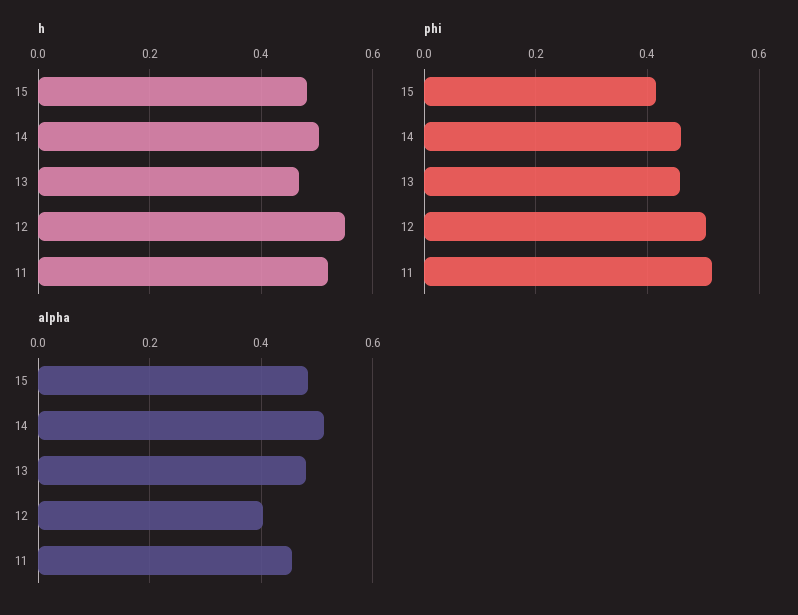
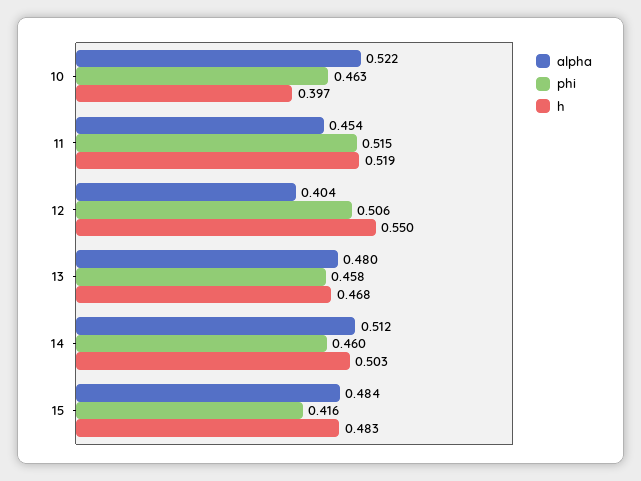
  {
    "h": {
      "15": 0.483,
      "14": 0.503,
      "13": 0.468,
      "12": 0.55,
-     "11": 0.519
+     "11": 0.519,
+     "10": 0.397
    },
    "phi": {
      "15": 0.416,
      "14": 0.46,
      "13": 0.458,
      "12": 0.506,
-     "11": 0.515
+     "11": 0.515,
+     "10": 0.463
    },
    "alpha": {
      "15": 0.484,
      "14": 0.512,
      "13": 0.48,
      "12": 0.404,
-     "11": 0.454
+     "11": 0.454,
+     "10": 0.522
    }
  }

